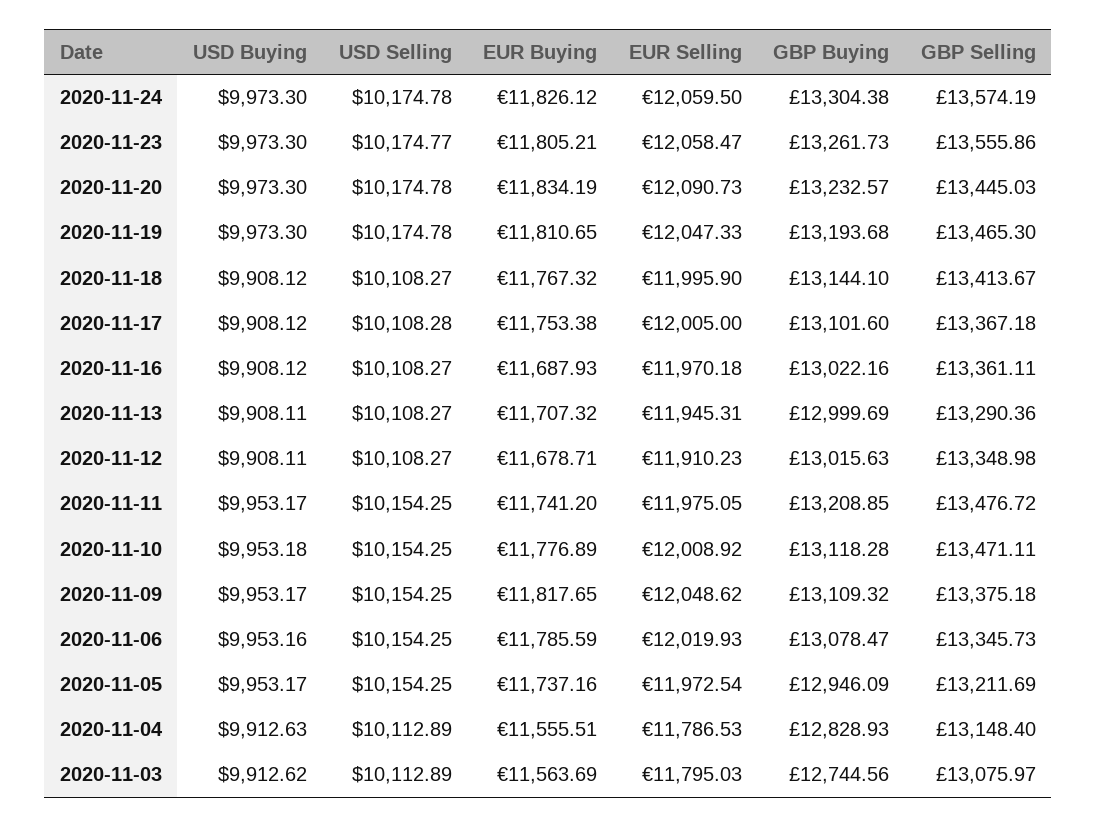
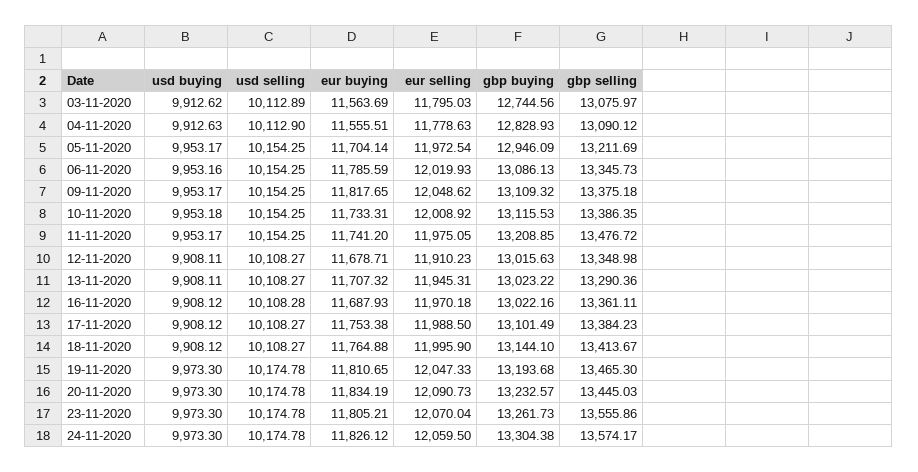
  {
    "USD Buying": {
      "2020-11-24": 9973.3,
      "2020-11-23": 9973.3,
      "2020-11-20": 9973.3,
      "2020-11-19": 9973.3,
      "2020-11-18": 9908.12,
      "2020-11-17": 9908.12,
      "2020-11-16": 9908.12,
      "2020-11-13": 9908.11,
      "2020-11-12": 9908.11,
      "2020-11-11": 9953.17,
      "2020-11-10": 9953.18,
      "2020-11-09": 9953.17,
      "2020-11-06": 9953.16,
      "2020-11-05": 9953.17,
      "2020-11-04": 9912.63,
      "2020-11-03": 9912.62
    },
    "USD Selling": {
      "2020-11-24": 10174.78,
-     "2020-11-23": 10174.77,
+     "2020-11-23": 10174.78,
      "2020-11-20": 10174.78,
      "2020-11-19": 10174.78,
      "2020-11-18": 10108.27,
-     "2020-11-17": 10108.28,
+     "2020-11-17": 10108.27,
-     "2020-11-16": 10108.27,
+     "2020-11-16": 10108.28,
      "2020-11-13": 10108.27,
      "2020-11-12": 10108.27,
      "2020-11-11": 10154.25,
      "2020-11-10": 10154.25,
      "2020-11-09": 10154.25,
      "2020-11-06": 10154.25,
      "2020-11-05": 10154.25,
-     "2020-11-04": 10112.89,
+     "2020-11-04": 10112.9,
      "2020-11-03": 10112.89
    },
    "EUR Buying": {
      "2020-11-24": 11826.12,
      "2020-11-23": 11805.21,
      "2020-11-20": 11834.19,
      "2020-11-19": 11810.65,
-     "2020-11-18": 11767.32,
+     "2020-11-18": 11764.88,
      "2020-11-17": 11753.38,
      "2020-11-16": 11687.93,
      "2020-11-13": 11707.32,
      "2020-11-12": 11678.71,
      "2020-11-11": 11741.2,
-     "2020-11-10": 11776.89,
+     "2020-11-10": 11733.31,
      "2020-11-09": 11817.65,
      "2020-11-06": 11785.59,
-     "2020-11-05": 11737.16,
+     "2020-11-05": 11704.14,
      "2020-11-04": 11555.51,
      "2020-11-03": 11563.69
    },
    "EUR Selling": {
      "2020-11-24": 12059.5,
-     "2020-11-23": 12058.47,
+     "2020-11-23": 12070.04,
      "2020-11-20": 12090.73,
      "2020-11-19": 12047.33,
      "2020-11-18": 11995.9,
-     "2020-11-17": 12005,
+     "2020-11-17": 11988.5,
      "2020-11-16": 11970.18,
      "2020-11-13": 11945.31,
      "2020-11-12": 11910.23,
      "2020-11-11": 11975.05,
      "2020-11-10": 12008.92,
      "2020-11-09": 12048.62,
      "2020-11-06": 12019.93,
      "2020-11-05": 11972.54,
-     "2020-11-04": 11786.53,
+     "2020-11-04": 11778.63,
      "2020-11-03": 11795.03
    },
    "GBP Buying": {
      "2020-11-24": 13304.38,
      "2020-11-23": 13261.73,
      "2020-11-20": 13232.57,
      "2020-11-19": 13193.68,
      "2020-11-18": 13144.1,
-     "2020-11-17": 13101.6,
+     "2020-11-17": 13101.49,
      "2020-11-16": 13022.16,
-     "2020-11-13": 12999.69,
+     "2020-11-13": 13023.22,
      "2020-11-12": 13015.63,
      "2020-11-11": 13208.85,
-     "2020-11-10": 13118.28,
+     "2020-11-10": 13115.53,
      "2020-11-09": 13109.32,
-     "2020-11-06": 13078.47,
+     "2020-11-06": 13086.13,
      "2020-11-05": 12946.09,
      "2020-11-04": 12828.93,
      "2020-11-03": 12744.56
    },
    "GBP Selling": {
-     "2020-11-24": 13574.19,
+     "2020-11-24": 13574.17,
      "2020-11-23": 13555.86,
      "2020-11-20": 13445.03,
      "2020-11-19": 13465.3,
      "2020-11-18": 13413.67,
-     "2020-11-17": 13367.18,
+     "2020-11-17": 13384.23,
      "2020-11-16": 13361.11,
      "2020-11-13": 13290.36,
      "2020-11-12": 13348.98,
      "2020-11-11": 13476.72,
-     "2020-11-10": 13471.11,
+     "2020-11-10": 13386.35,
      "2020-11-09": 13375.18,
      "2020-11-06": 13345.73,
      "2020-11-05": 13211.69,
-     "2020-11-04": 13148.4,
+     "2020-11-04": 13090.12,
      "2020-11-03": 13075.97
    }
  }

